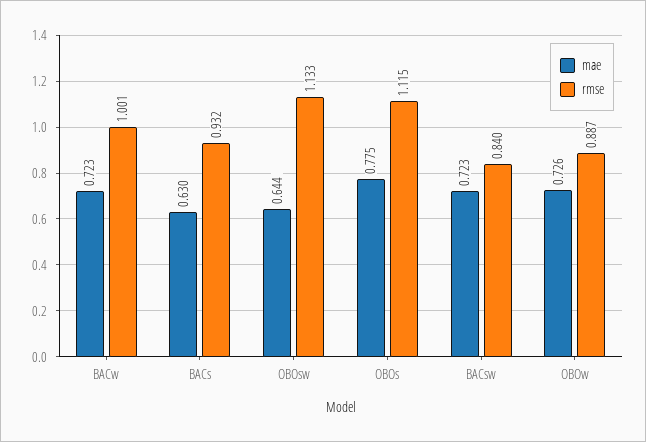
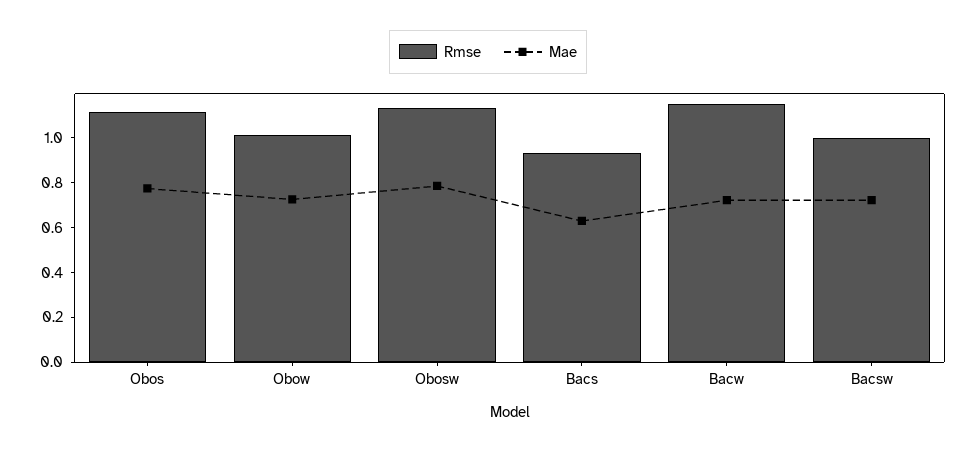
  {
    "mae": {
      "BACw": 0.723,
      "BACs": 0.63,
-     "OBOsw": 0.644,
+     "OBOsw": 0.8,
      "OBOs": 0.775,
      "BACsw": 0.723,
      "OBOw": 0.726
    },
    "rmse": {
-     "BACw": 1.001,
+     "BACw": 1.15,
      "BACs": 0.932,
      "OBOsw": 1.133,
      "OBOs": 1.115,
-     "BACsw": 0.84,
+     "BACsw": 1,
-     "OBOw": 0.887
+     "OBOw": 1
    }
  }

